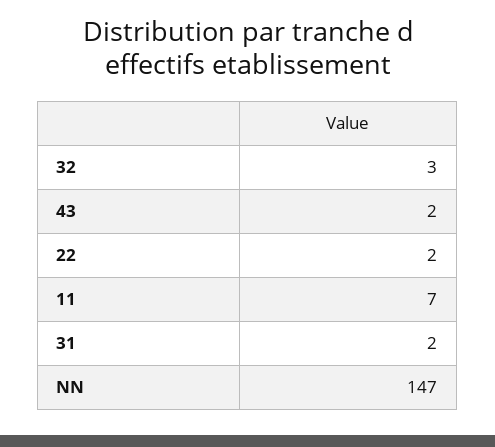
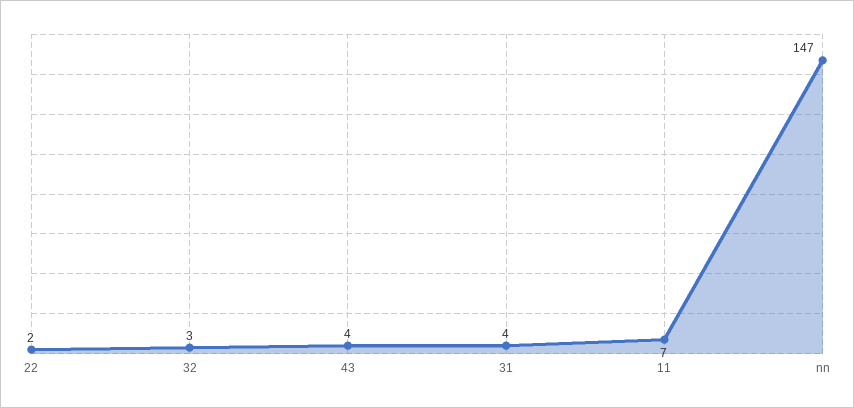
  {
    "32": 3,
-   "43": 2,
+   "43": 4,
    "22": 2,
    "11": 7,
-   "31": 2,
+   "31": 4,
    "NN": 147
  }

